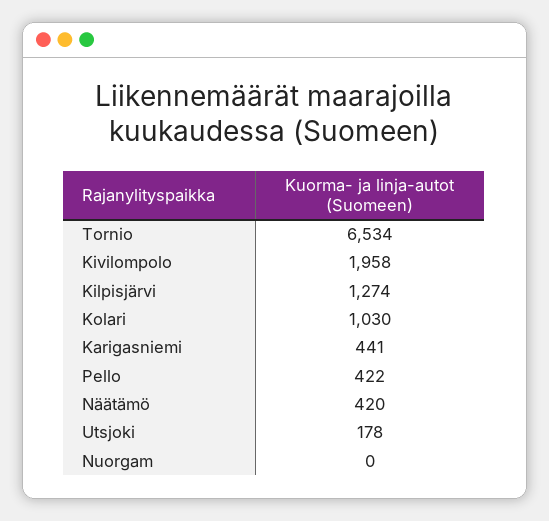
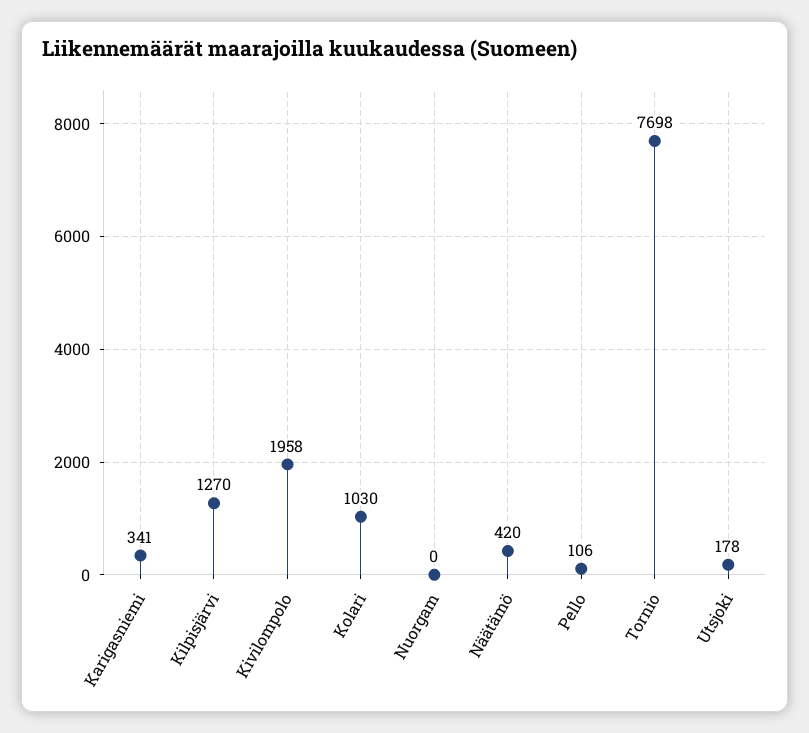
  {
-   "Tornio": 6534,
+   "Tornio": 7698,
    "Kivilompolo": 1958,
-   "Kilpisjärvi": 1274,
+   "Kilpisjärvi": 1270,
    "Kolari": 1030,
-   "Karigasniemi": 441,
+   "Karigasniemi": 341,
-   "Pello": 422,
+   "Pello": 106,
    "Näätämö": 420,
    "Utsjoki": 178,
    "Nuorgam": 0
  }

